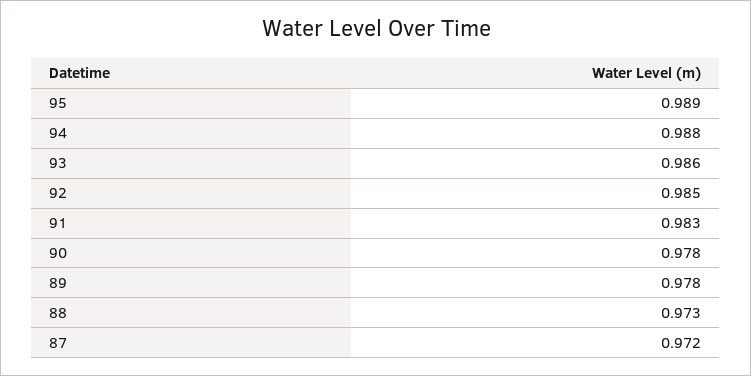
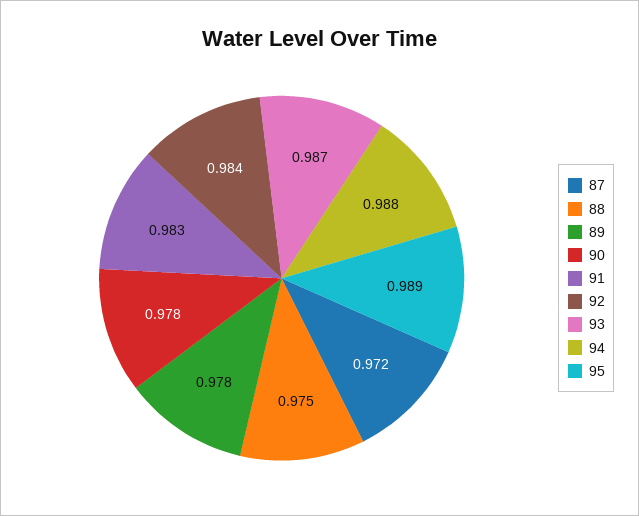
  {
    "95": 0.989,
    "94": 0.988,
-   "93": 0.986,
+   "93": 0.987,
-   "92": 0.985,
+   "92": 0.984,
    "91": 0.983,
    "90": 0.978,
    "89": 0.978,
-   "88": 0.973,
+   "88": 0.975,
    "87": 0.972
  }

